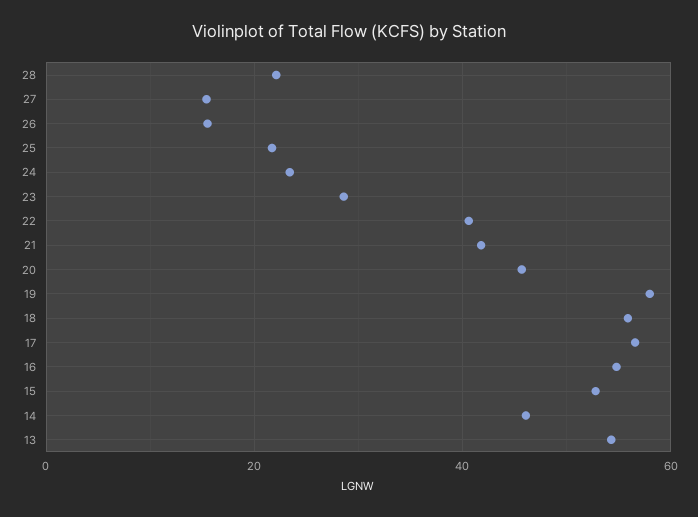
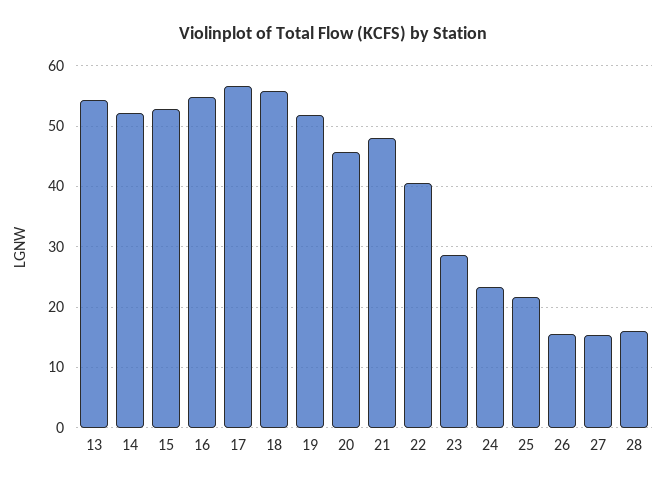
  {
-   "28": 22,
+   "28": 16,
    "27": 15,
    "26": 16,
    "25": 22,
    "24": 23,
    "23": 29,
    "22": 41,
-   "21": 42,
+   "21": 48,
    "20": 46,
-   "19": 58,
+   "19": 52,
    "18": 56,
    "17": 57,
    "16": 55,
    "15": 53,
-   "14": 46,
+   "14": 52,
    "13": 54
  }

